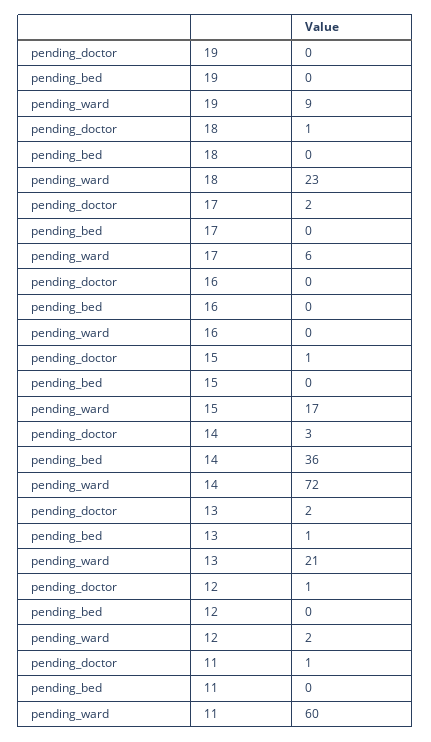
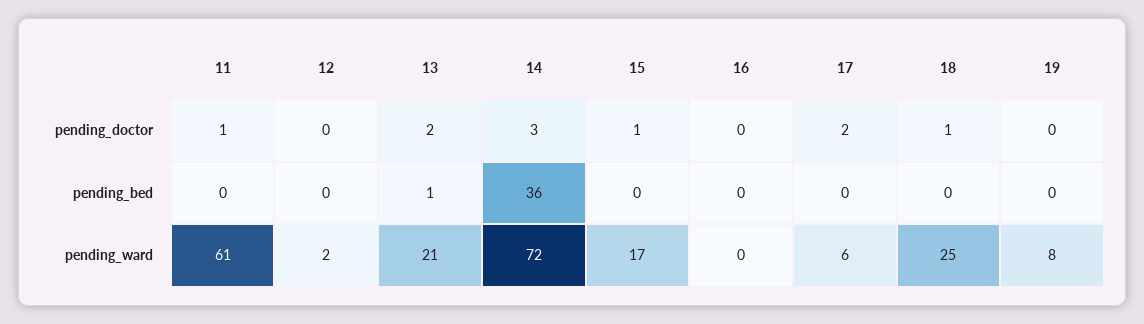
  {
    "pending_doctor": {
      "19": 0,
      "18": 1,
      "17": 2,
      "16": 0,
      "15": 1,
      "14": 3,
      "13": 2,
-     "12": 1,
+     "12": 0,
      "11": 1
    },
    "pending_bed": {
      "19": 0,
      "18": 0,
      "17": 0,
      "16": 0,
      "15": 0,
      "14": 36,
      "13": 1,
      "12": 0,
      "11": 0
    },
    "pending_ward": {
-     "19": 9,
+     "19": 8,
-     "18": 23,
+     "18": 25,
      "17": 6,
      "16": 0,
      "15": 17,
      "14": 72,
      "13": 21,
      "12": 2,
-     "11": 60
+     "11": 61
    }
  }

